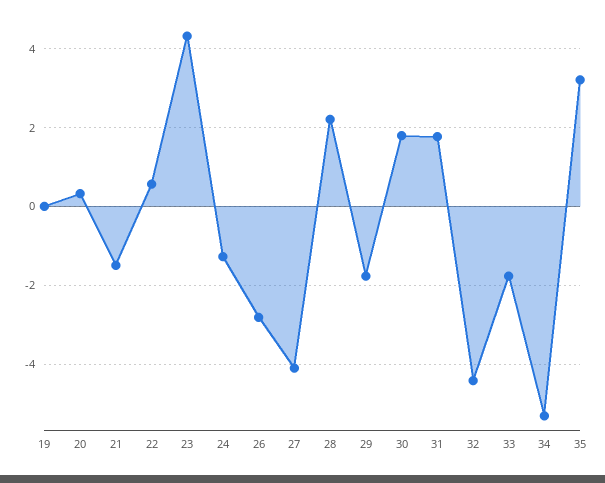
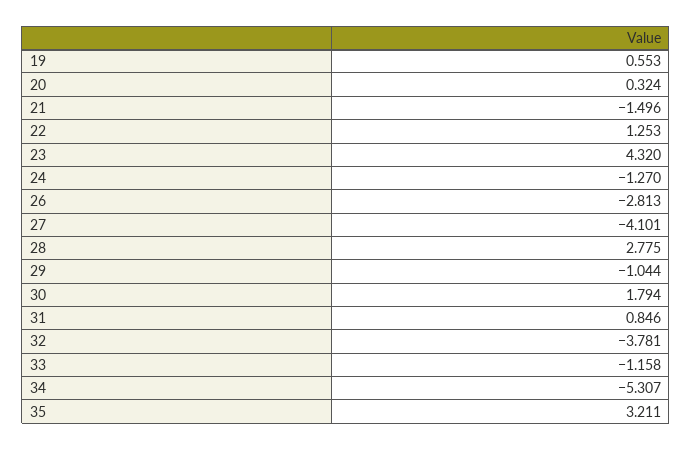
  {
-   "19": 0,
+   "19": 0.553,
    "20": 0.324,
    "21": -1.496,
-   "22": 0.6,
+   "22": 1.253,
    "23": 4.32,
    "24": -1.27,
    "26": -2.813,
    "27": -4.101,
-   "28": 2.2,
+   "28": 2.775,
-   "29": -1.8,
+   "29": -1.044,
    "30": 1.794,
-   "31": 1.8,
+   "31": 0.846,
-   "32": -4.4,
+   "32": -3.781,
-   "33": -1.8,
+   "33": -1.158,
    "34": -5.307,
    "35": 3.211
  }

